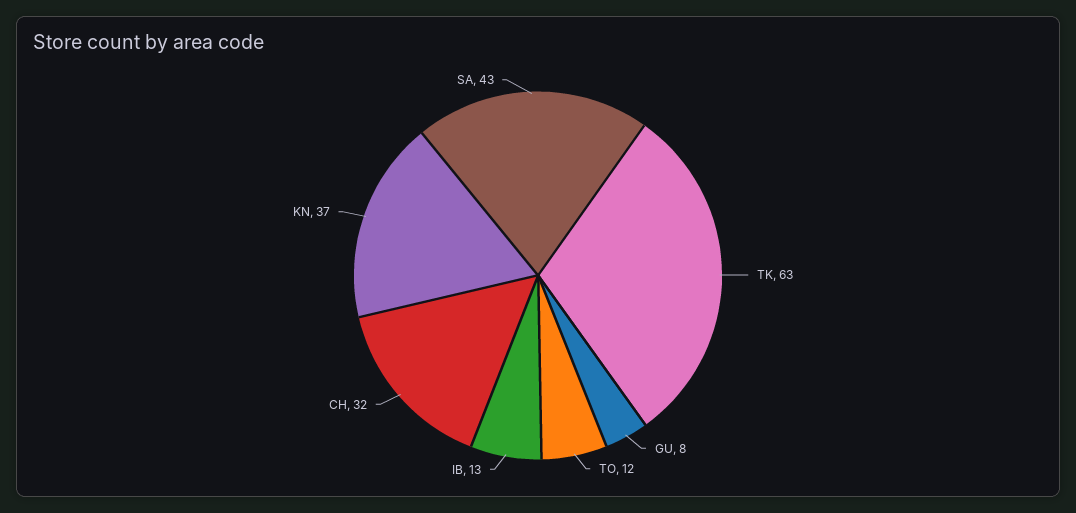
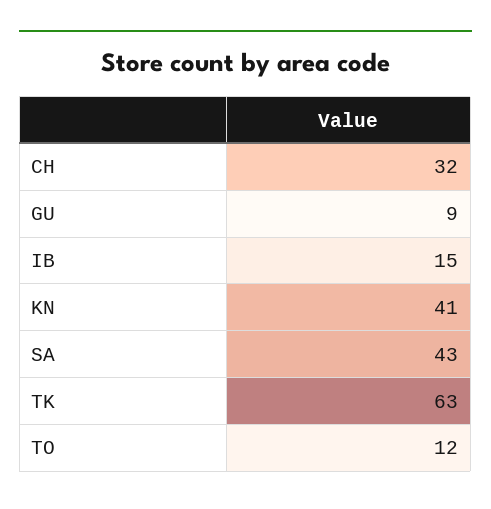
  {
    "TK": 63,
-   "GU": 8,
+   "GU": 9,
    "TO": 12,
-   "IB": 13,
+   "IB": 15,
    "CH": 32,
-   "KN": 37,
+   "KN": 41,
    "SA": 43
  }

